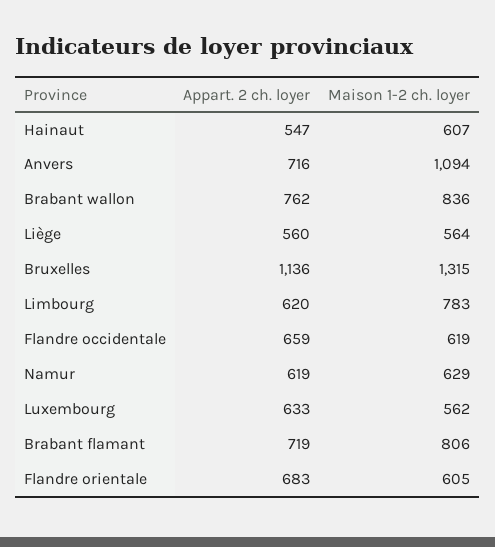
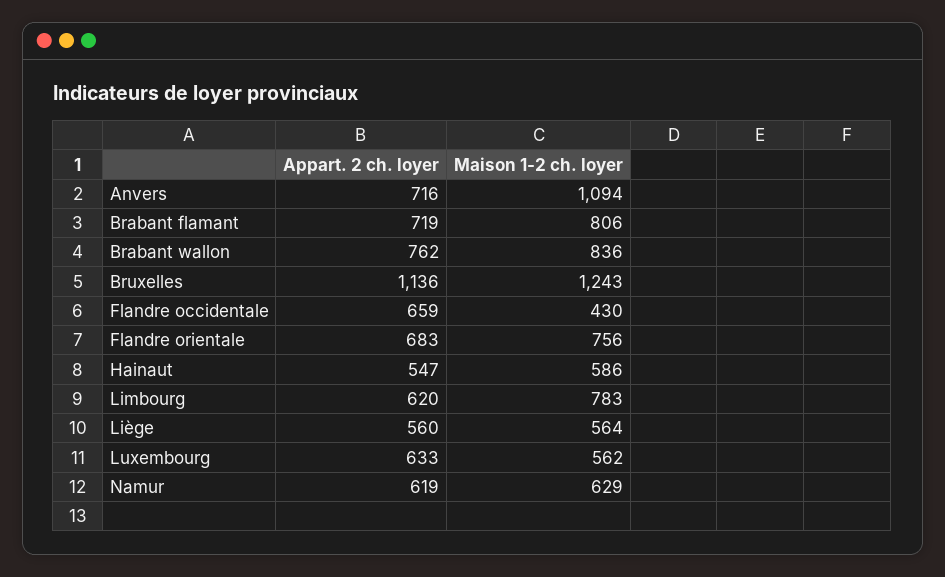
  {
    "Appart. 2 ch. loyer": {
      "Hainaut": 547,
      "Anvers": 716,
      "Brabant wallon": 762,
      "Liège": 560,
      "Bruxelles": 1136,
      "Limbourg": 620,
      "Flandre occidentale": 659,
      "Namur": 619,
      "Luxembourg": 633,
      "Brabant flamant": 719,
      "Flandre orientale": 683
    },
    "Maison 1-2 ch. loyer": {
-     "Hainaut": 607,
+     "Hainaut": 586,
      "Anvers": 1094,
      "Brabant wallon": 836,
      "Liège": 564,
-     "Bruxelles": 1315,
+     "Bruxelles": 1243,
      "Limbourg": 783,
-     "Flandre occidentale": 619,
+     "Flandre occidentale": 430,
      "Namur": 629,
      "Luxembourg": 562,
      "Brabant flamant": 806,
-     "Flandre orientale": 605
+     "Flandre orientale": 756
    }
  }

